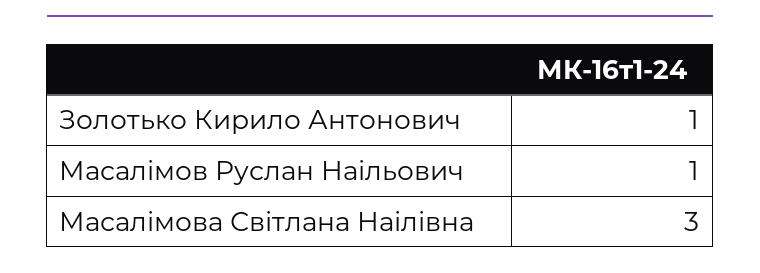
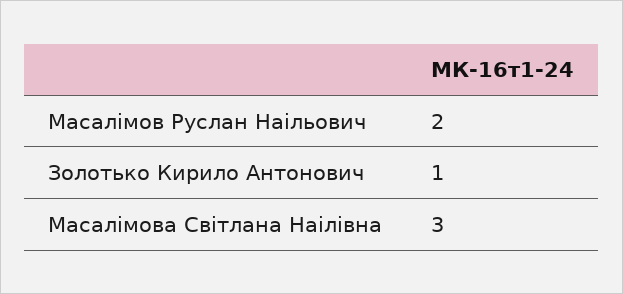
  {
    "Золотько Кирило Антонович": 1,
-   "Масалімов Руслан Наільович": 1,
+   "Масалімов Руслан Наільович": 2,
    "Масалімова Світлана Наілівна": 3
  }

